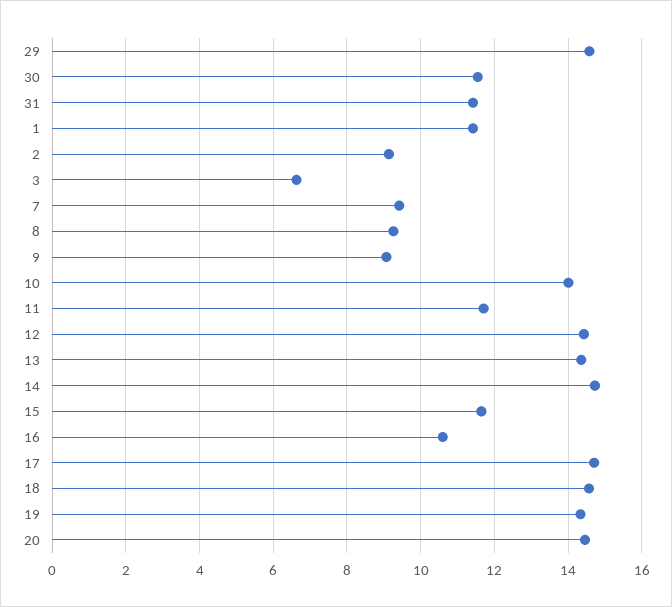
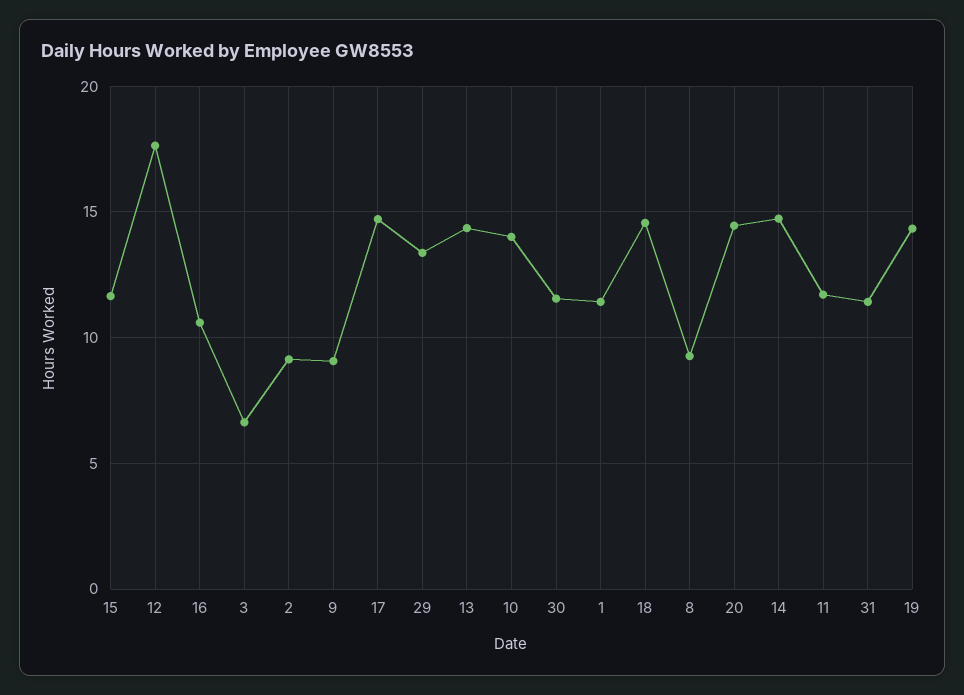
  {
-   "29": 14.6,
+   "29": 13.5,
    "30": 11.6,
    "31": 11.4,
    "1": 11.4,
    "2": 9.2,
    "3": 6.6,
-   "7": 9.4,
    "8": 9.2,
    "9": 9,
    "10": 14,
    "11": 11.8,
-   "12": 14.4,
+   "12": 17.5,
    "13": 14.4,
    "14": 14.8,
    "15": 11.6,
    "16": 10.6,
    "17": 14.8,
    "18": 14.6,
    "19": 14.4,
    "20": 14.4
  }

